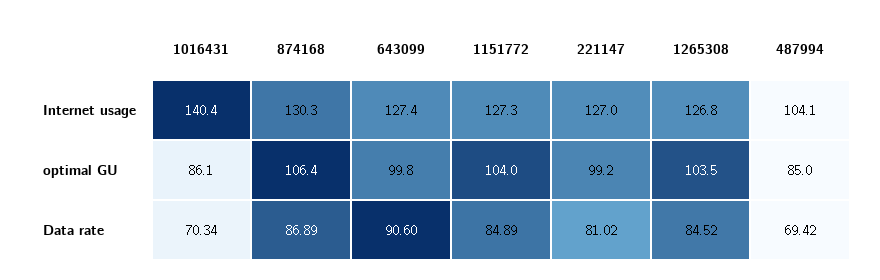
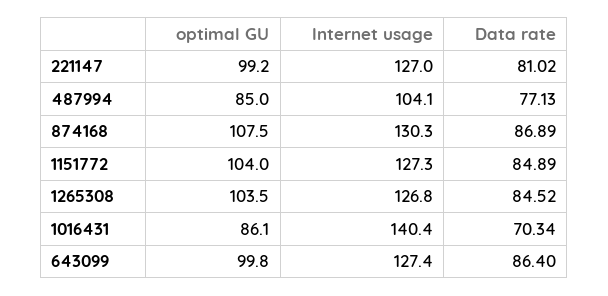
  {
    "1016431": {
      "Internet usage": 140.4,
      "optimal GU": 86.1,
      "Data rate": 70.34
    },
    "874168": {
      "Internet usage": 130.3,
-     "optimal GU": 106.4,
+     "optimal GU": 107.5,
      "Data rate": 86.89
    },
    "643099": {
      "Internet usage": 127.4,
      "optimal GU": 99.8,
-     "Data rate": 90.6
+     "Data rate": 86.4
    },
    "1151772": {
      "Internet usage": 127.3,
      "optimal GU": 104,
      "Data rate": 84.89
    },
    "221147": {
      "Internet usage": 127,
      "optimal GU": 99.2,
      "Data rate": 81.02
    },
    "1265308": {
      "Internet usage": 126.8,
      "optimal GU": 103.5,
      "Data rate": 84.52
    },
    "487994": {
      "Internet usage": 104.1,
      "optimal GU": 85,
-     "Data rate": 69.42
+     "Data rate": 77.13
    }
  }

